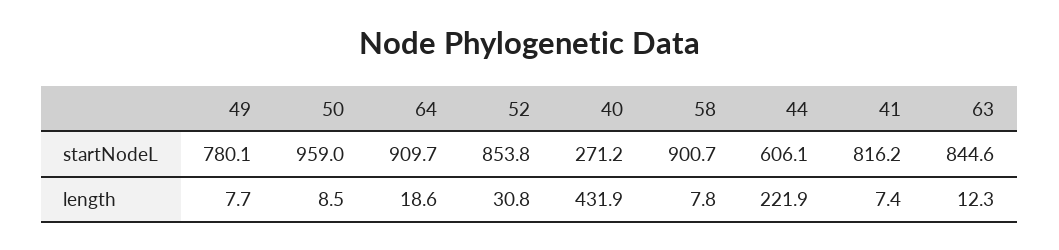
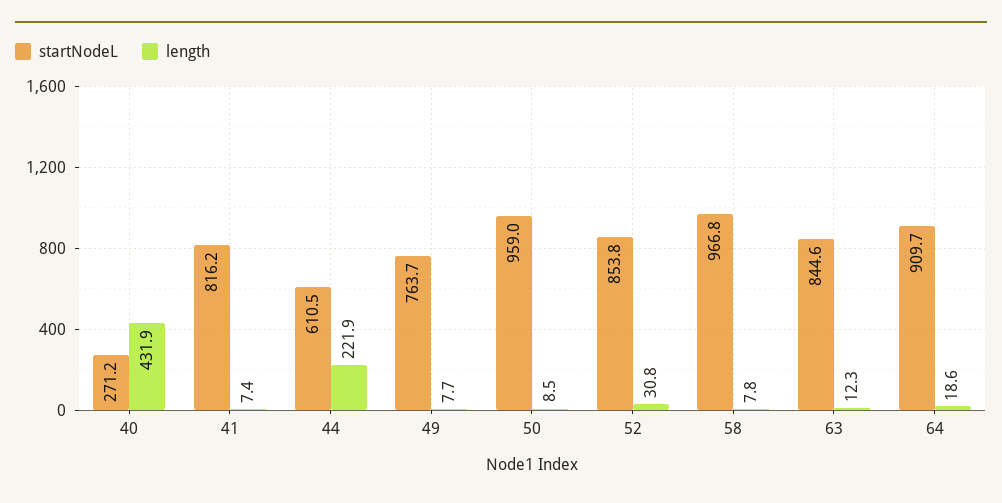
  {
    "startNodeL": {
-     "49": 780.1,
+     "49": 763.7,
      "50": 959,
      "64": 909.7,
      "52": 853.8,
      "40": 271.2,
-     "58": 900.7,
+     "58": 966.8,
-     "44": 606.1,
+     "44": 610.5,
      "41": 816.2,
      "63": 844.6
    },
    "length": {
      "49": 7.7,
      "50": 8.5,
      "64": 18.6,
      "52": 30.8,
      "40": 431.9,
      "58": 7.8,
      "44": 221.9,
      "41": 7.4,
      "63": 12.3
    }
  }

